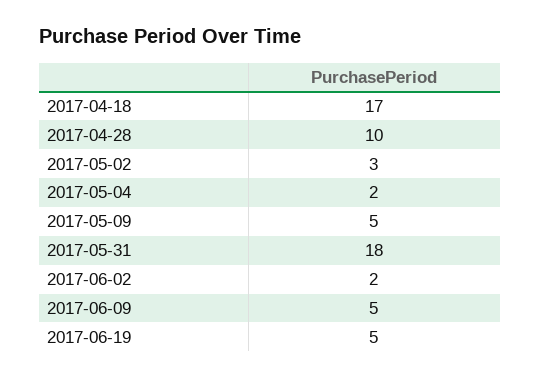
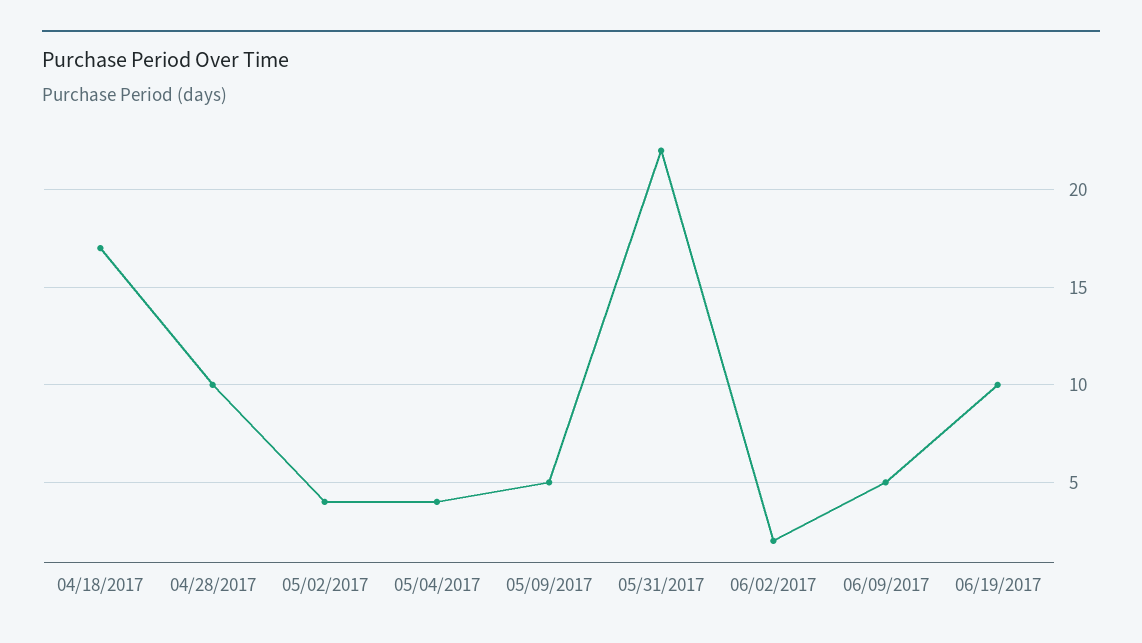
  {
    "2017-04-18": 17,
    "2017-04-28": 10,
-   "2017-05-02": 3,
+   "2017-05-02": 4,
-   "2017-05-04": 2,
+   "2017-05-04": 4,
    "2017-05-09": 5,
-   "2017-05-31": 18,
+   "2017-05-31": 22,
    "2017-06-02": 2,
    "2017-06-09": 5,
-   "2017-06-19": 5
+   "2017-06-19": 10
  }

